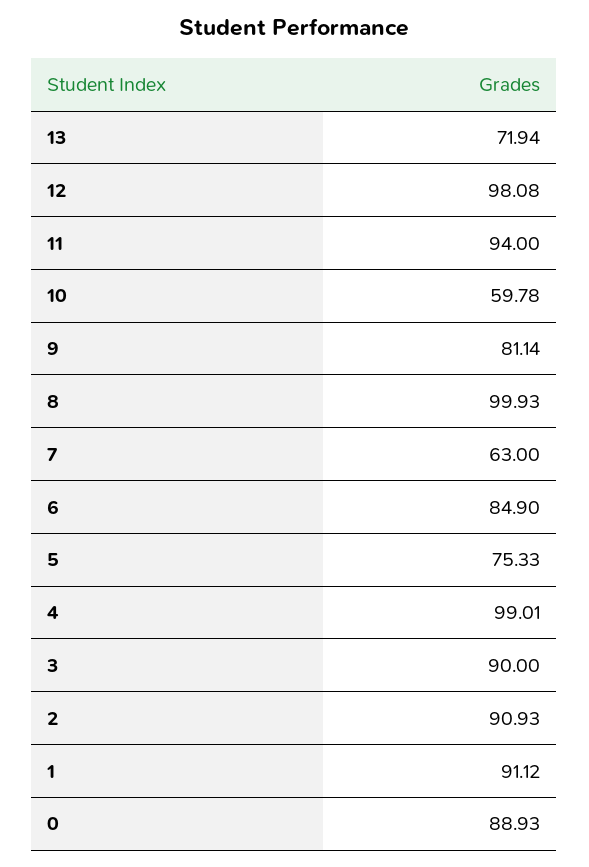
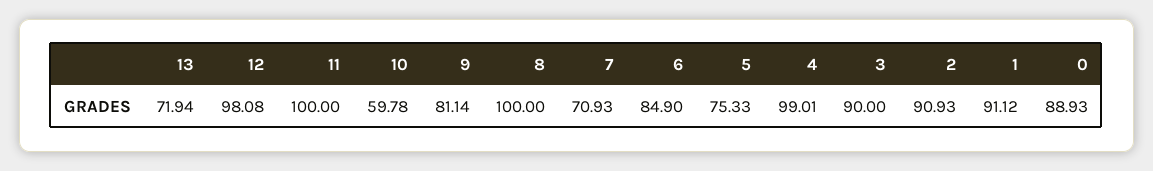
  {
    "13": 71.94,
    "12": 98.08,
-   "11": 94,
+   "11": 100,
    "10": 59.78,
    "9": 81.14,
-   "8": 99.93,
+   "8": 100,
-   "7": 63,
+   "7": 70.93,
    "6": 84.9,
    "5": 75.33,
    "4": 99.01,
    "3": 90,
    "2": 90.93,
    "1": 91.12,
    "0": 88.93
  }

